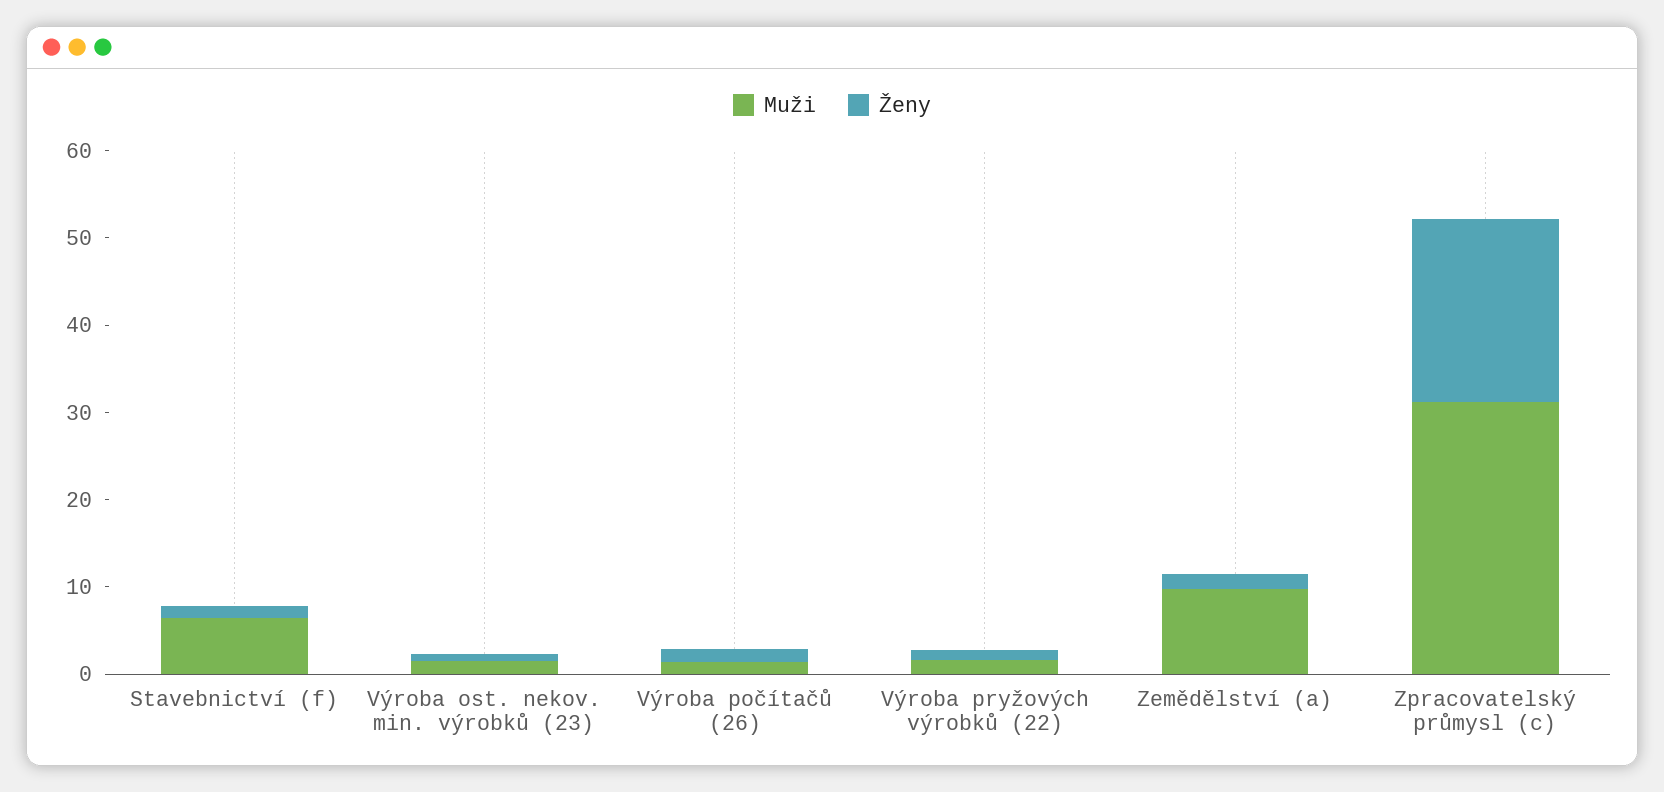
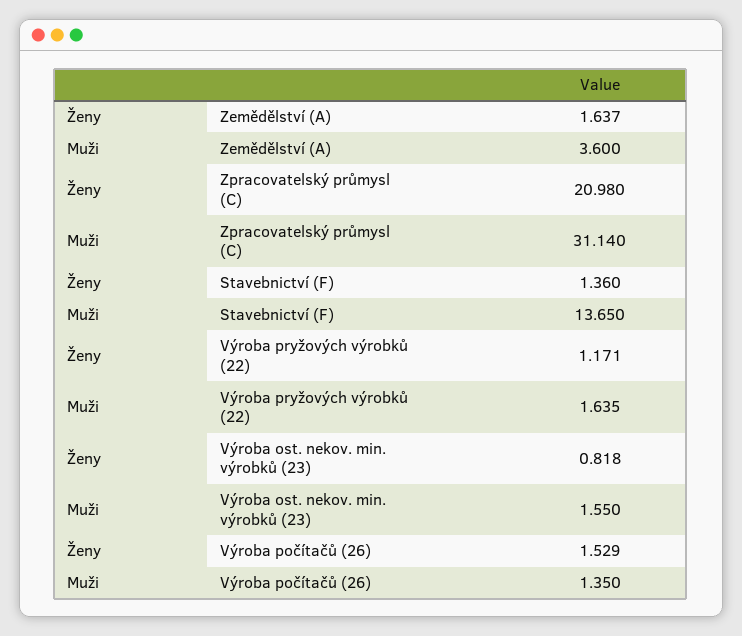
  {
    "Muži": {
-     "Stavebnictví (f)": 6,
+     "Stavebnictví (f)": 13.65,
      "Výroba ost. nekov. min. výrobků (23)": 1.55,
      "Výroba počítačů (26)": 1.35,
      "Výroba pryžových výrobků (22)": 1.635,
-     "Zemědělství (a)": 10,
+     "Zemědělství (a)": 3.6,
      "Zpracovatelský průmysl (c)": 31.14
    },
    "Ženy": {
      "Stavebnictví (f)": 1.36,
      "Výroba ost. nekov. min. výrobků (23)": 0.818,
      "Výroba počítačů (26)": 1.529,
      "Výroba pryžových výrobků (22)": 1.171,
      "Zemědělství (a)": 1.637,
      "Zpracovatelský průmysl (c)": 20.98
    }
  }

